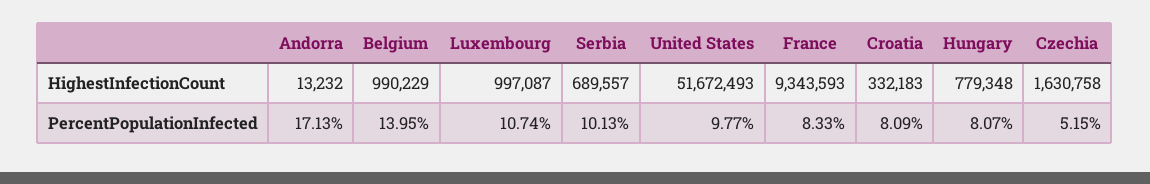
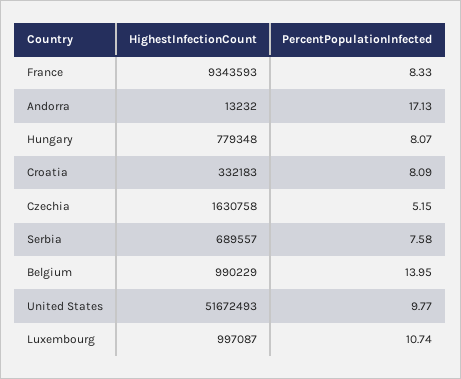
  {
    "Andorra": {
      "HighestInfectionCount": 13232,
      "PercentPopulationInfected": 17.13
    },
    "Belgium": {
      "HighestInfectionCount": 990229,
      "PercentPopulationInfected": 13.95
    },
    "Luxembourg": {
      "HighestInfectionCount": 997087,
      "PercentPopulationInfected": 10.74
    },
    "Serbia": {
      "HighestInfectionCount": 689557,
-     "PercentPopulationInfected": 10.13
+     "PercentPopulationInfected": 7.58
    },
    "United States": {
      "HighestInfectionCount": 51672493,
      "PercentPopulationInfected": 9.77
    },
    "France": {
      "HighestInfectionCount": 9343593,
      "PercentPopulationInfected": 8.33
    },
    "Croatia": {
      "HighestInfectionCount": 332183,
      "PercentPopulationInfected": 8.09
    },
    "Hungary": {
      "HighestInfectionCount": 779348,
      "PercentPopulationInfected": 8.07
    },
    "Czechia": {
      "HighestInfectionCount": 1630758,
      "PercentPopulationInfected": 5.15
    }
  }

